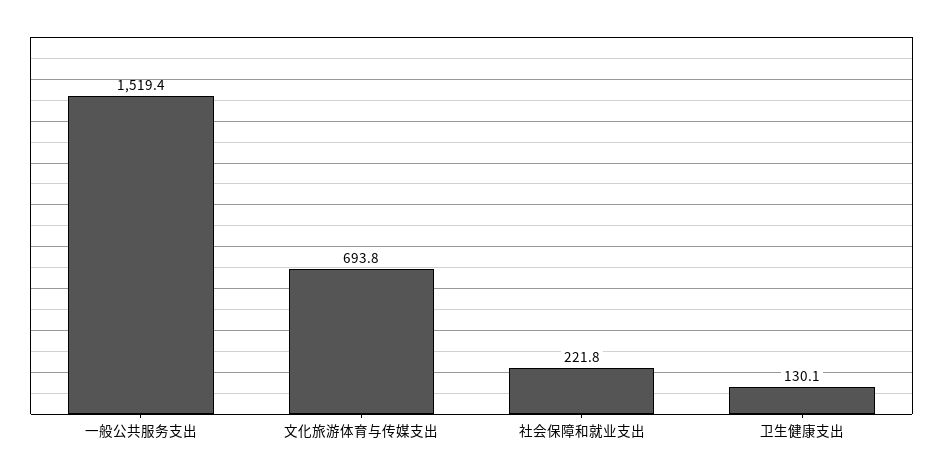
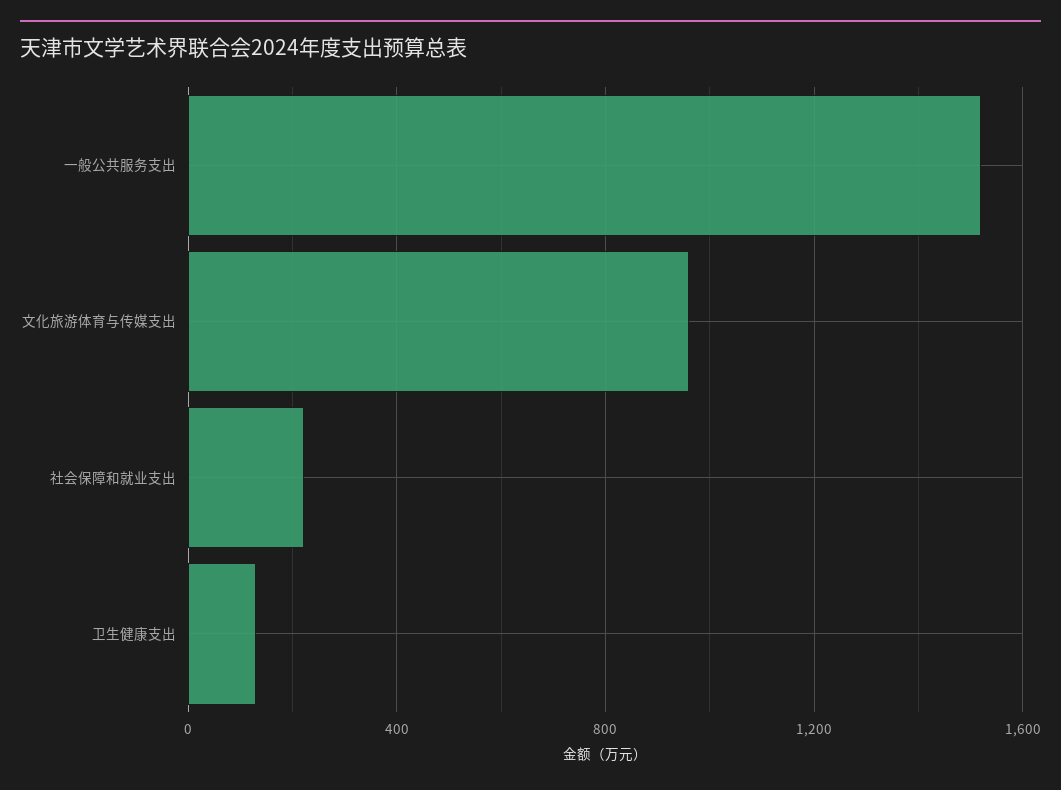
  {
    "一般公共服务支出": 1519.4,
-   "文化旅游体育与传媒支出": 693.8,
+   "文化旅游体育与传媒支出": 950,
    "社会保障和就业支出": 221.8,
    "卫生健康支出": 130.1
  }

